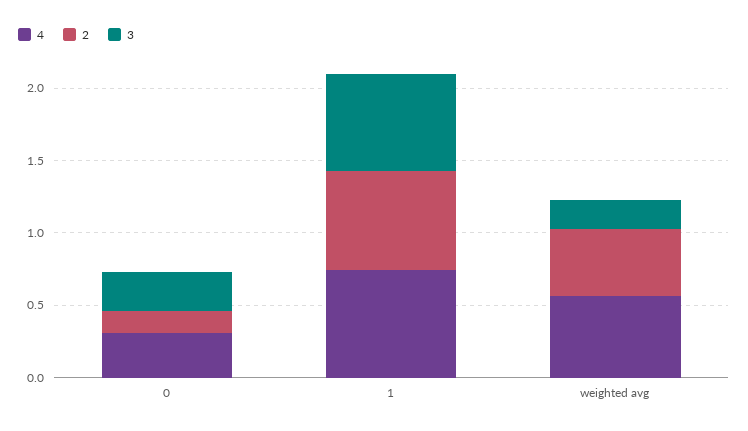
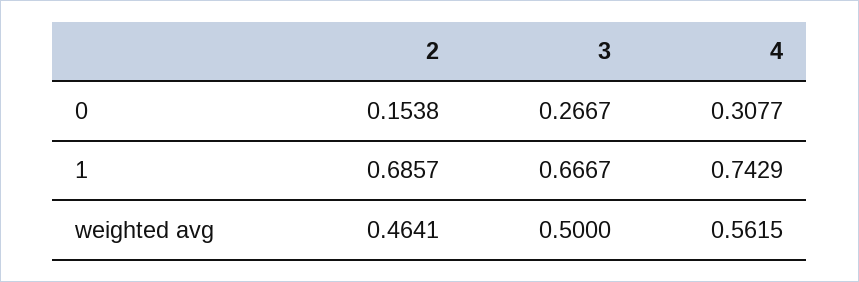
  {
    "4": {
      "0": 0.3077,
      "1": 0.7429,
      "weighted avg": 0.5615
    },
    "2": {
      "0": 0.1538,
      "1": 0.6857,
      "weighted avg": 0.4641
    },
    "3": {
      "0": 0.2667,
      "1": 0.6667,
-     "weighted avg": 0.2
+     "weighted avg": 0.5
    }
  }

